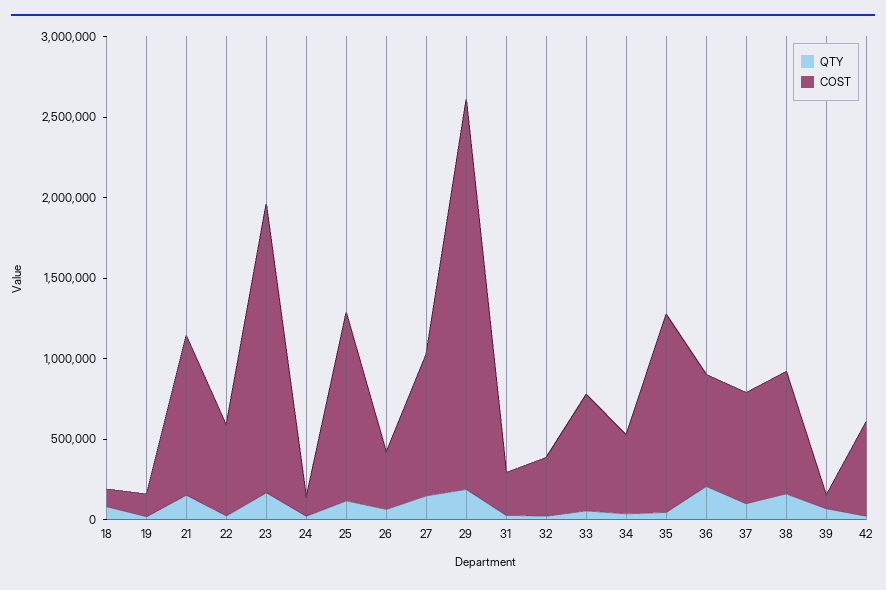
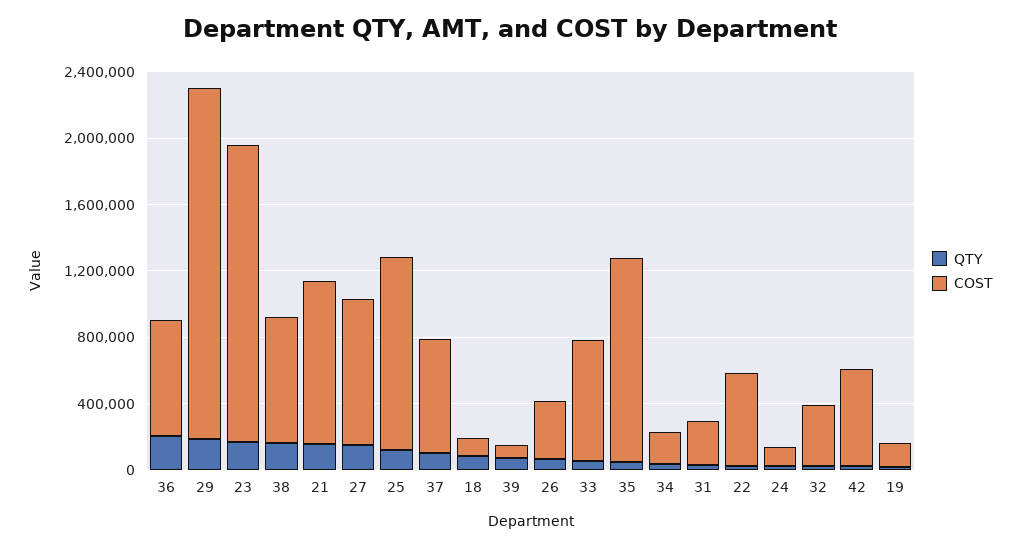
  {
    "QTY": {
      "18": 100000,
      "19": 0,
      "21": 200000,
      "22": 0,
      "23": 200000,
      "24": 0,
      "25": 100000,
      "26": 100000,
      "27": 100000,
      "29": 200000,
      "31": 0,
      "32": 0,
      "33": 100000,
      "34": 0,
      "35": 0,
      "36": 200000,
      "37": 100000,
      "38": 200000,
      "39": 100000,
      "42": 0
    },
    "COST": {
      "18": 100000,
      "19": 100000,
      "21": 1000000,
      "22": 600000,
      "23": 1800000,
      "24": 100000,
      "25": 1200000,
      "26": 400000,
      "27": 900000,
-     "29": 2400000,
+     "29": 2100000,
      "31": 300000,
      "32": 400000,
      "33": 700000,
-     "34": 500000,
+     "34": 200000,
      "35": 1200000,
      "36": 700000,
      "37": 700000,
      "38": 800000,
      "39": 100000,
      "42": 600000
    }
  }

